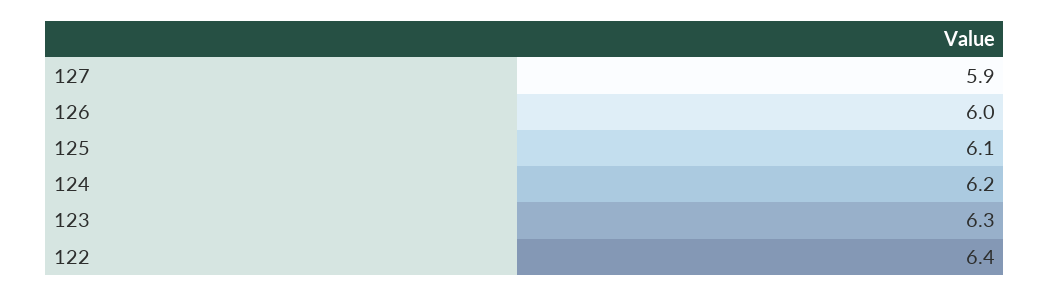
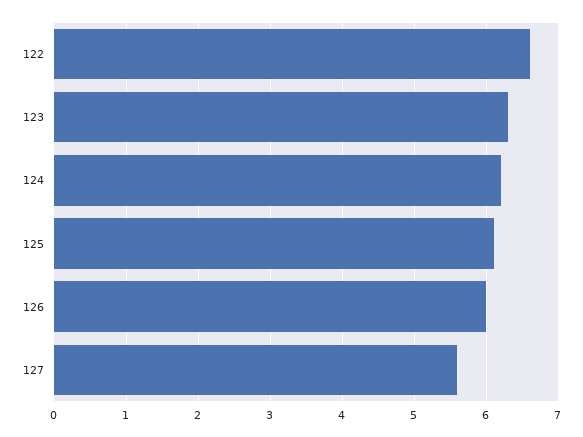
  {
-   "127": 5.9,
+   "127": 5.6,
    "126": 6,
    "125": 6.1,
    "124": 6.2,
    "123": 6.3,
-   "122": 6.4
+   "122": 6.6
  }

